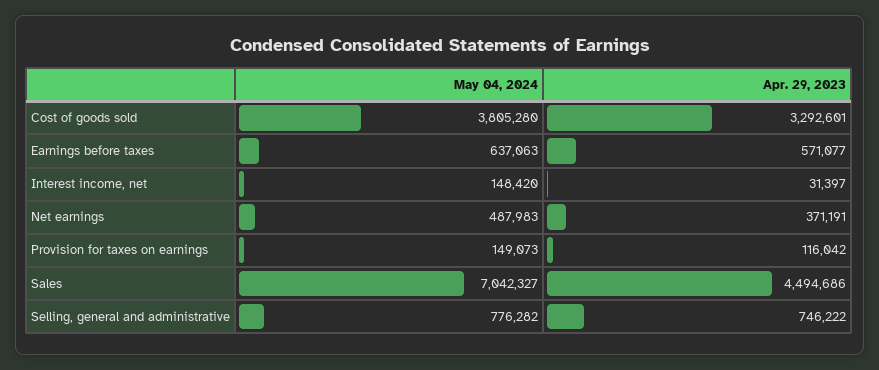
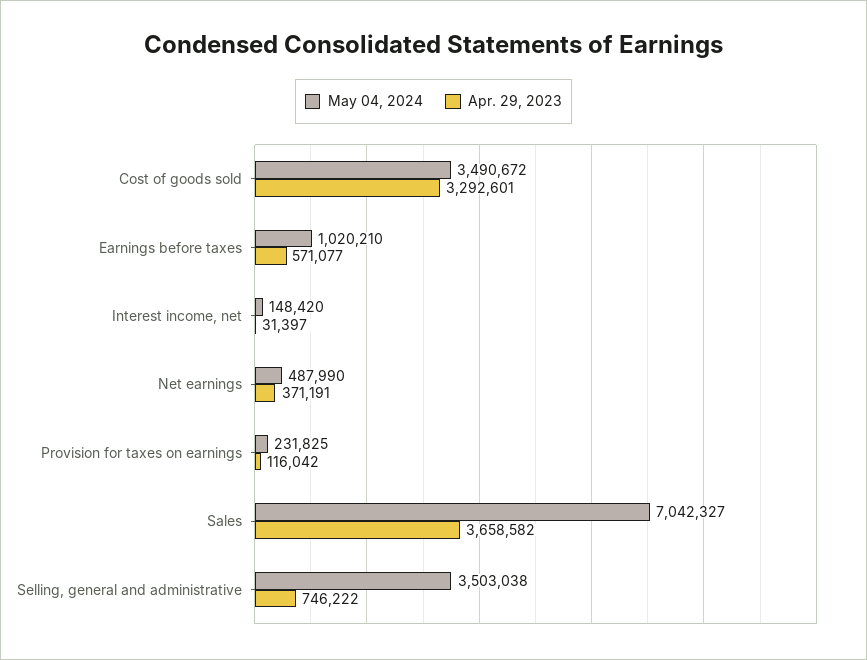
  {
    "May 04, 2024": {
-     "Cost of goods sold": 3805280,
+     "Cost of goods sold": 3490672,
-     "Earnings before taxes": 637063,
+     "Earnings before taxes": 1020210,
      "Interest income, net": 148420,
-     "Net earnings": 487983,
+     "Net earnings": 487990,
-     "Provision for taxes on earnings": 149073,
+     "Provision for taxes on earnings": 231825,
      "Sales": 7042327,
-     "Selling, general and administrative": 776282
+     "Selling, general and administrative": 3503038
    },
    "Apr. 29, 2023": {
      "Cost of goods sold": 3292601,
      "Earnings before taxes": 571077,
      "Interest income, net": 31397,
      "Net earnings": 371191,
      "Provision for taxes on earnings": 116042,
-     "Sales": 4494686,
+     "Sales": 3658582,
      "Selling, general and administrative": 746222
    }
  }

